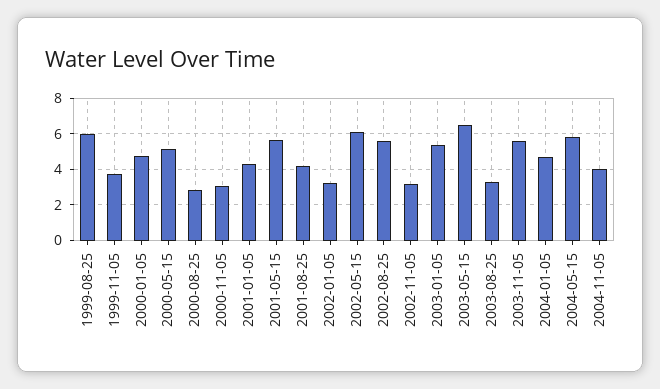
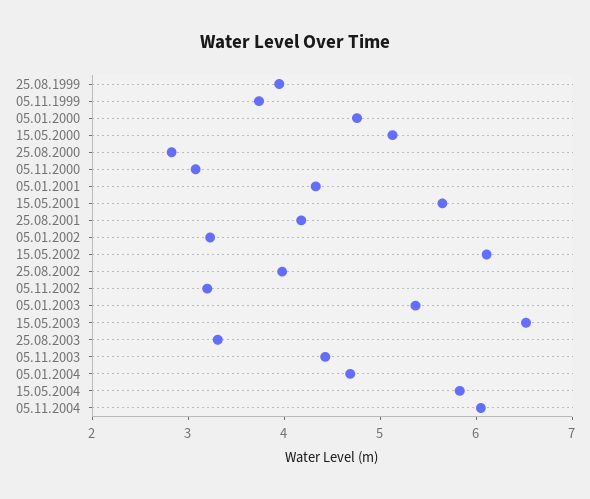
  {
-   "1999-08-25": 6,
+   "1999-08-25": 4,
    "1999-11-05": 3.8,
    "2000-01-05": 4.8,
    "2000-05-15": 5.2,
    "2000-08-25": 2.8,
    "2000-11-05": 3,
    "2001-01-05": 4.4,
    "2001-05-15": 5.6,
    "2001-08-25": 4.2,
    "2002-01-05": 3.2,
    "2002-05-15": 6.2,
-   "2002-08-25": 5.5,
+   "2002-08-25": 4,
    "2002-11-05": 3.2,
    "2003-01-05": 5.4,
    "2003-05-15": 6.6,
    "2003-08-25": 3.4,
-   "2003-11-05": 5.5,
+   "2003-11-05": 4.4,
    "2004-01-05": 4.6,
    "2004-05-15": 5.8,
-   "2004-11-05": 4
+   "2004-11-05": 6
  }

